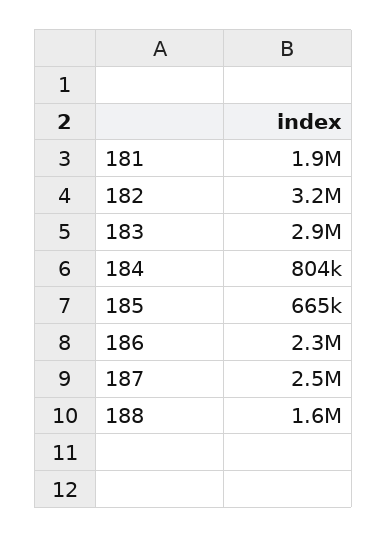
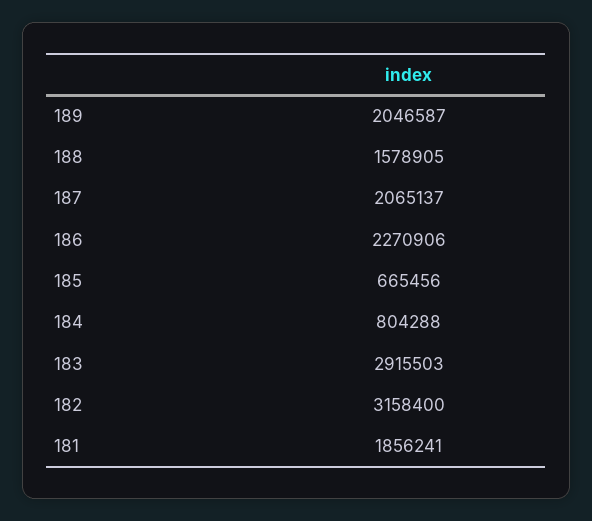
  {
    "181": 1856241,
    "182": 3158400,
    "183": 2915503,
    "184": 804288,
    "185": 665456,
    "186": 2270906,
-   "187": 2500000,
+   "187": 2065137,
-   "188": 1578905
+   "188": 1578905,
+   "189": 2046587
  }

